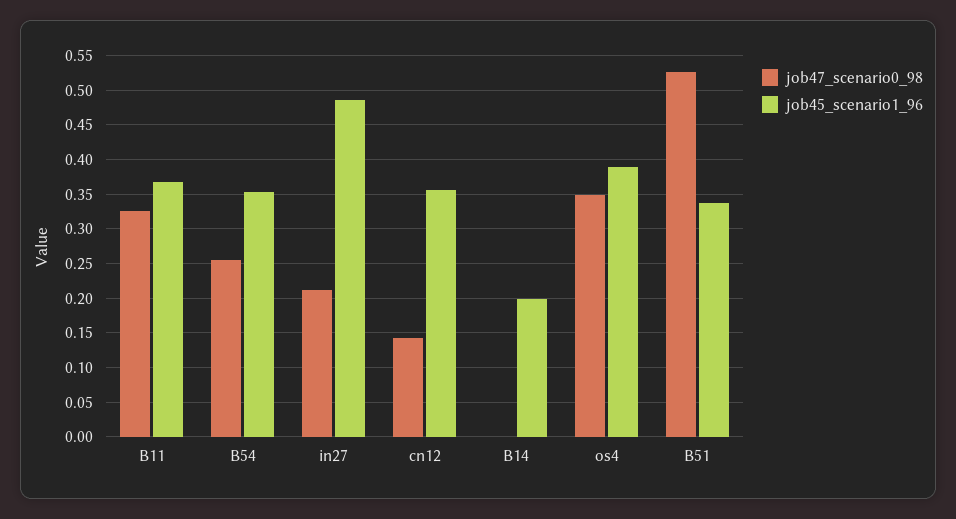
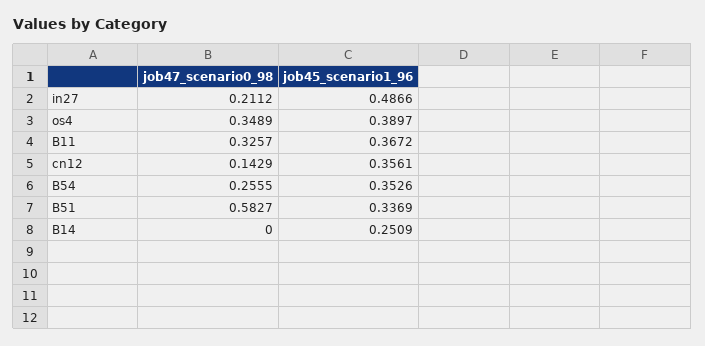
  {
    "job47_scenario0_98": {
      "B11": 0.3257,
      "B54": 0.2555,
      "in27": 0.2112,
      "cn12": 0.1429,
      "B14": 0,
      "os4": 0.3489,
-     "B51": 0.53
+     "B51": 0.5827
    },
    "job45_scenario1_96": {
      "B11": 0.3672,
      "B54": 0.3526,
      "in27": 0.4866,
      "cn12": 0.3561,
-     "B14": 0.2,
+     "B14": 0.2509,
      "os4": 0.3897,
      "B51": 0.3369
    }
  }

